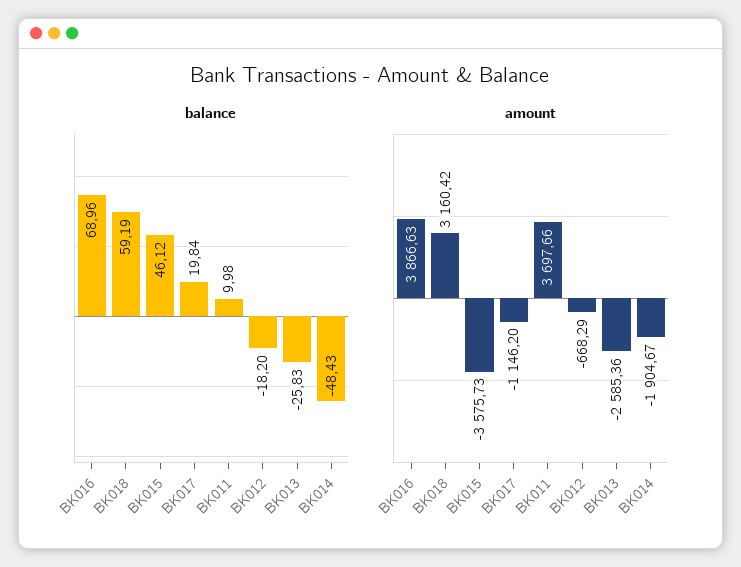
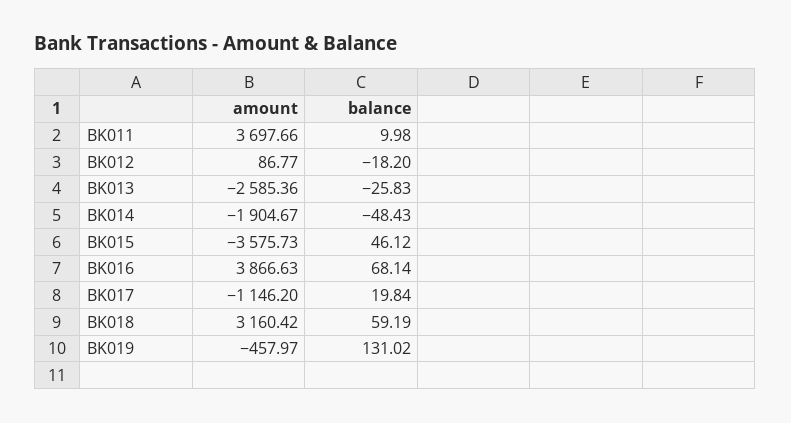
  {
    "balance": {
-     "BK016": 68.96,
+     "BK016": 68.14,
      "BK018": 59.19,
      "BK015": 46.12,
      "BK017": 19.84,
      "BK011": 9.98,
      "BK012": -18.2,
      "BK013": -25.83,
-     "BK014": -48.43
+     "BK014": -48.43,
+     "BK019": 131.02
    },
    "amount": {
      "BK016": 3866.63,
      "BK018": 3160.42,
      "BK015": -3575.73,
      "BK017": -1146.2,
      "BK011": 3697.66,
-     "BK012": -668.29,
+     "BK012": 86.77,
      "BK013": -2585.36,
-     "BK014": -1904.67
+     "BK014": -1904.67,
+     "BK019": -457.97
    }
  }

